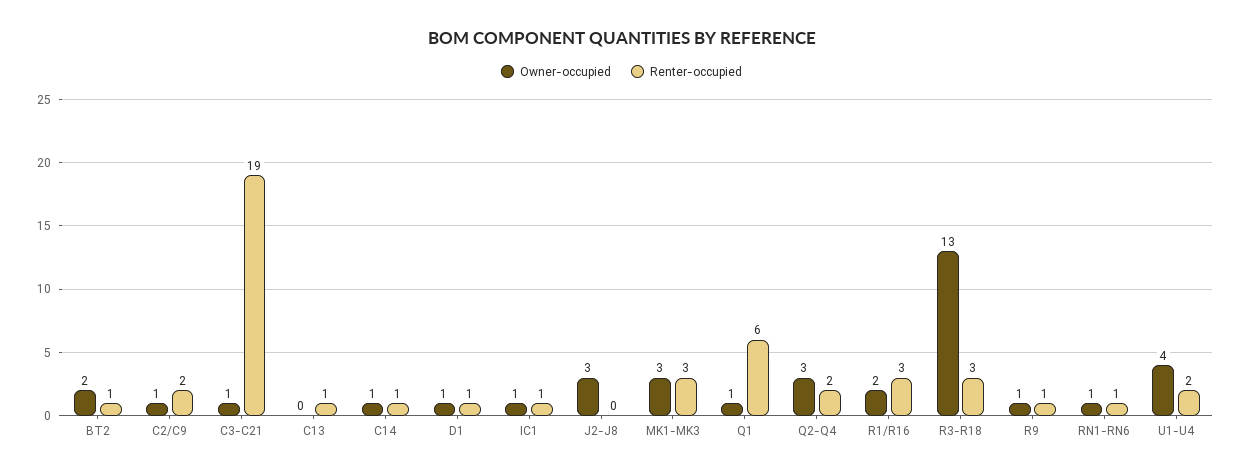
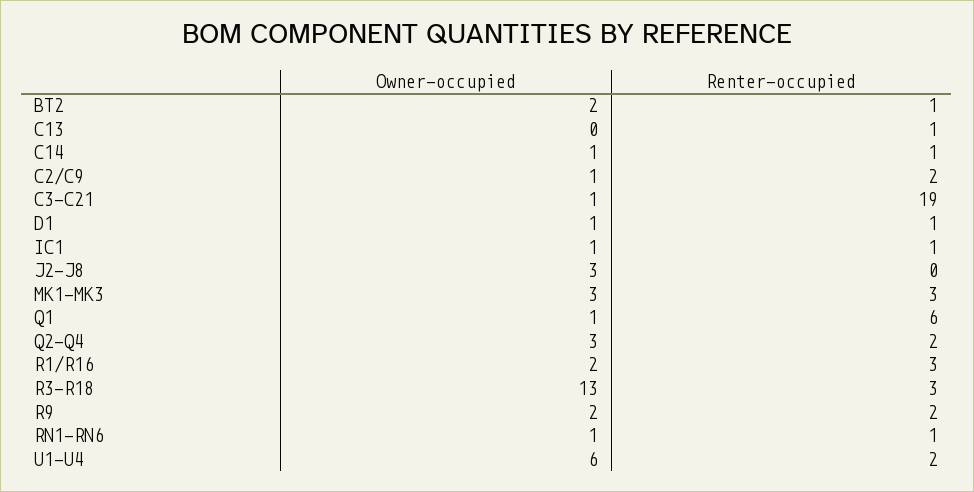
  {
    "Owner-occupied": {
      "BT2": 2,
      "C2/C9": 1,
      "C3-C21": 1,
      "C13": 0,
      "C14": 1,
      "D1": 1,
      "IC1": 1,
      "J2-J8": 3,
      "MK1-MK3": 3,
      "Q1": 1,
      "Q2-Q4": 3,
      "R1/R16": 2,
      "R3-R18": 13,
-     "R9": 1,
+     "R9": 2,
      "RN1-RN6": 1,
-     "U1-U4": 4
+     "U1-U4": 6
    },
    "Renter-occupied": {
      "BT2": 1,
      "C2/C9": 2,
      "C3-C21": 19,
      "C13": 1,
      "C14": 1,
      "D1": 1,
      "IC1": 1,
      "J2-J8": 0,
      "MK1-MK3": 3,
      "Q1": 6,
      "Q2-Q4": 2,
      "R1/R16": 3,
      "R3-R18": 3,
-     "R9": 1,
+     "R9": 2,
      "RN1-RN6": 1,
      "U1-U4": 2
    }
  }

